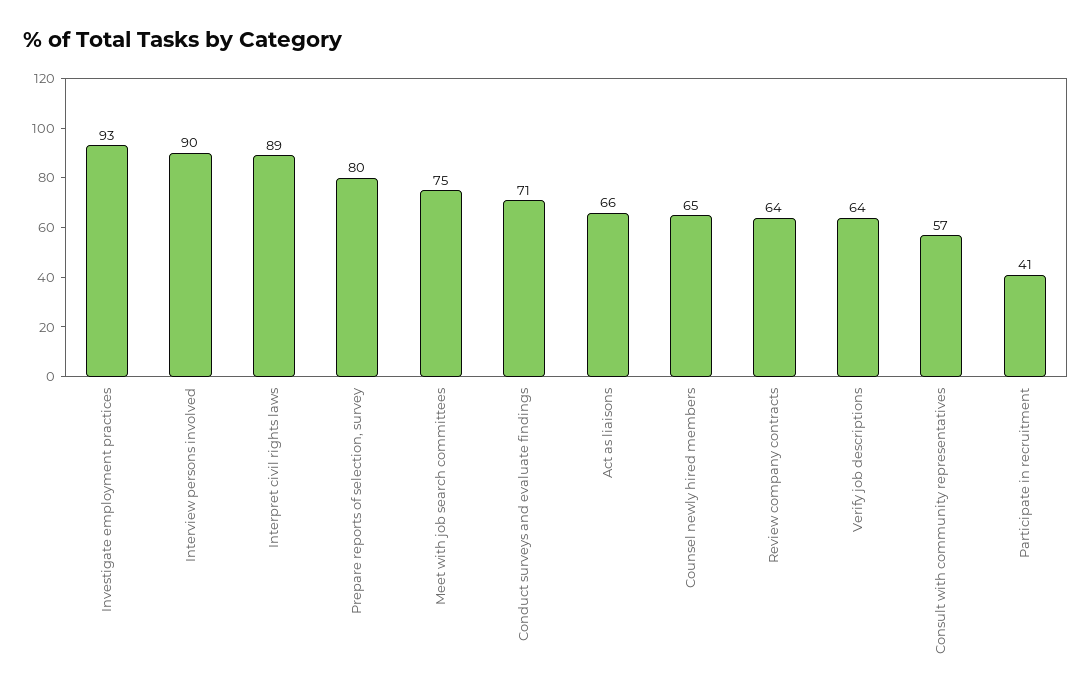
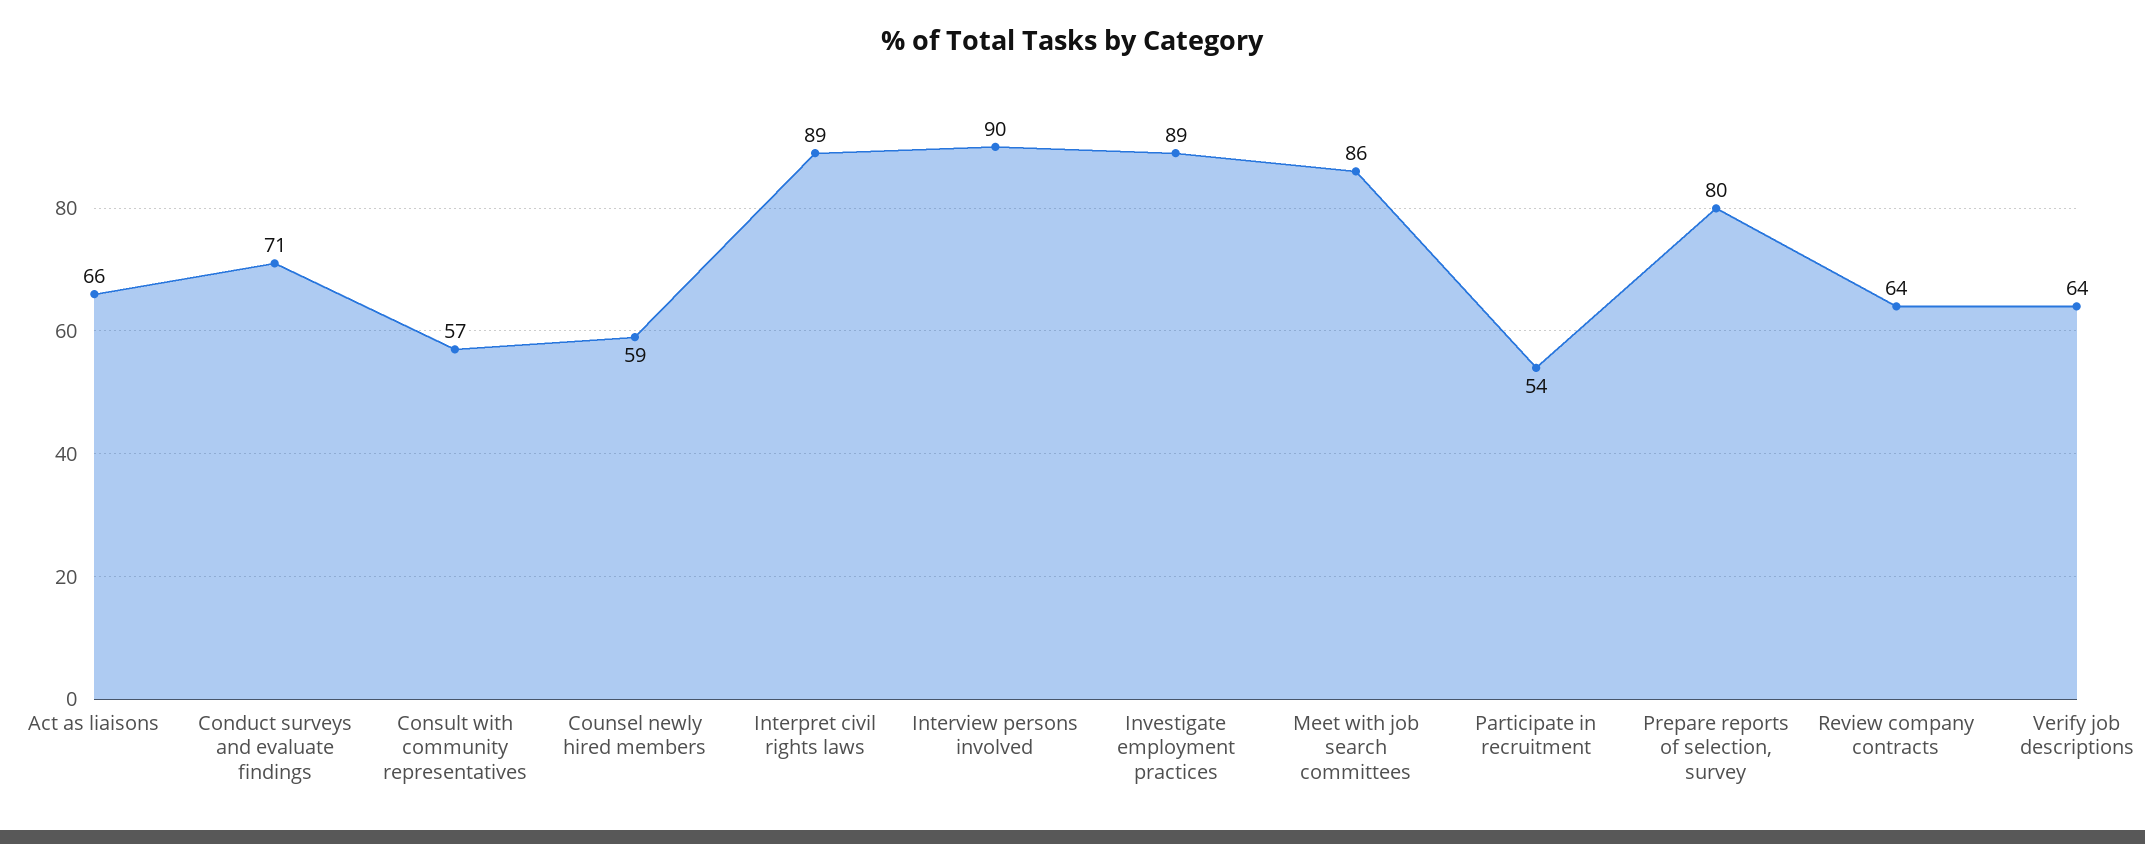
  {
-   "Investigate employment practices": 93,
+   "Investigate employment practices": 89,
    "Interview persons involved": 90,
    "Interpret civil rights laws": 89,
    "Prepare reports of selection, survey": 80,
-   "Meet with job search committees": 75,
+   "Meet with job search committees": 86,
    "Conduct surveys and evaluate findings": 71,
    "Act as liaisons": 66,
-   "Counsel newly hired members": 65,
+   "Counsel newly hired members": 59,
    "Review company contracts": 64,
    "Verify job descriptions": 64,
    "Consult with community representatives": 57,
-   "Participate in recruitment": 41
+   "Participate in recruitment": 54
  }

